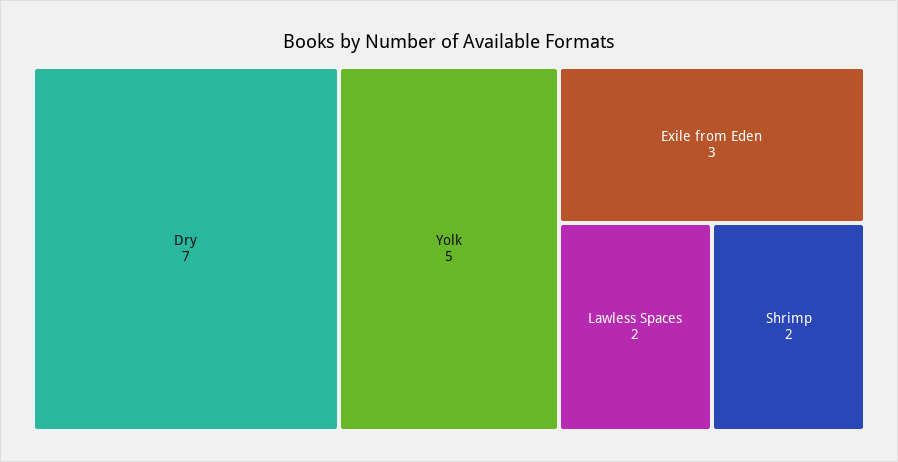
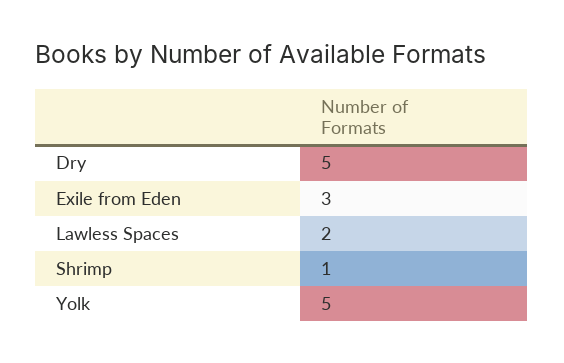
  {
-   "Dry": 7,
+   "Dry": 5,
    "Yolk": 5,
    "Exile from Eden": 3,
    "Lawless Spaces": 2,
-   "Shrimp": 2
+   "Shrimp": 1
  }

